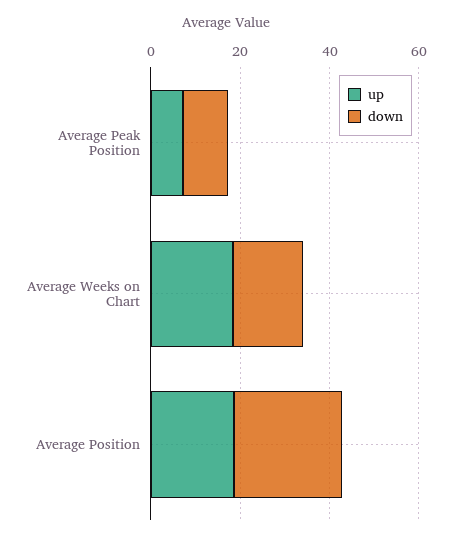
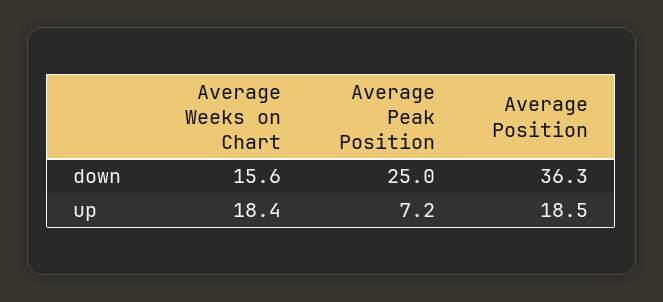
  {
    "up": {
      "Average Peak Position": 7.2,
      "Average Weeks on Chart": 18.4,
      "Average Position": 18.5
    },
    "down": {
-     "Average Peak Position": 10,
+     "Average Peak Position": 25,
      "Average Weeks on Chart": 15.6,
-     "Average Position": 25
+     "Average Position": 36.3
    }
  }

